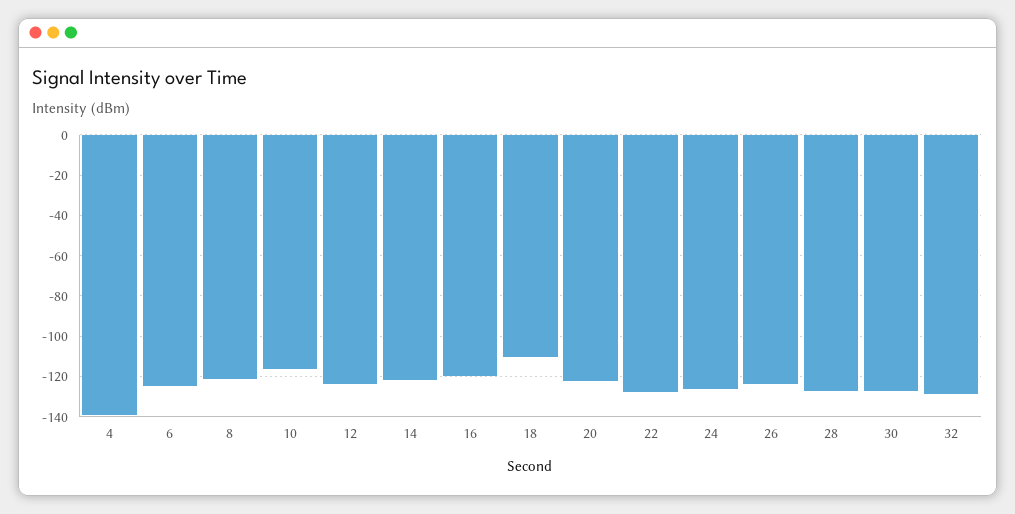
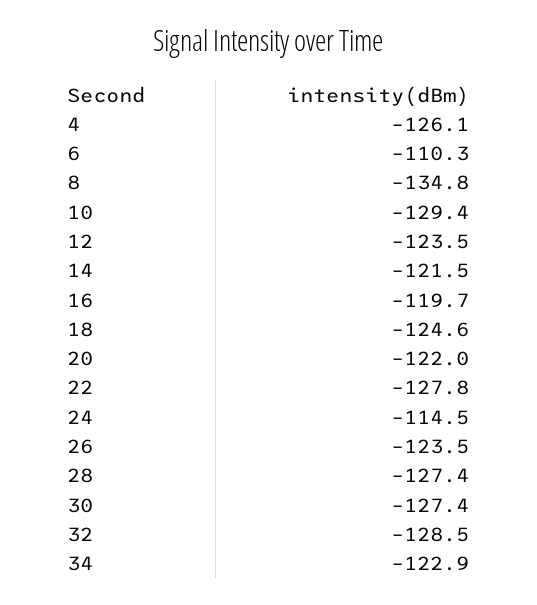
  {
-   "4": -140,
+   "4": -126.1,
-   "6": -125,
+   "6": -110.3,
-   "8": -120,
+   "8": -134.8,
-   "10": -115,
+   "10": -129.4,
    "12": -123.5,
    "14": -121.5,
    "16": -119.7,
-   "18": -110,
+   "18": -124.6,
    "20": -122,
    "22": -127.8,
-   "24": -125,
+   "24": -114.5,
    "26": -123.5,
    "28": -127.4,
    "30": -127.4,
-   "32": -128.5
+   "32": -128.5,
+   "34": -122.9
  }

